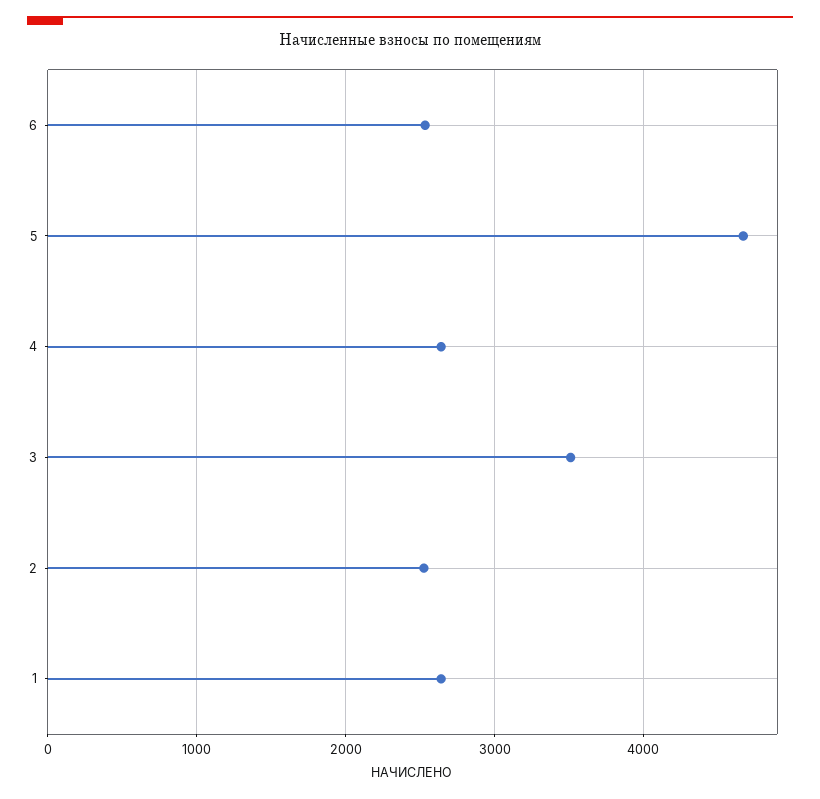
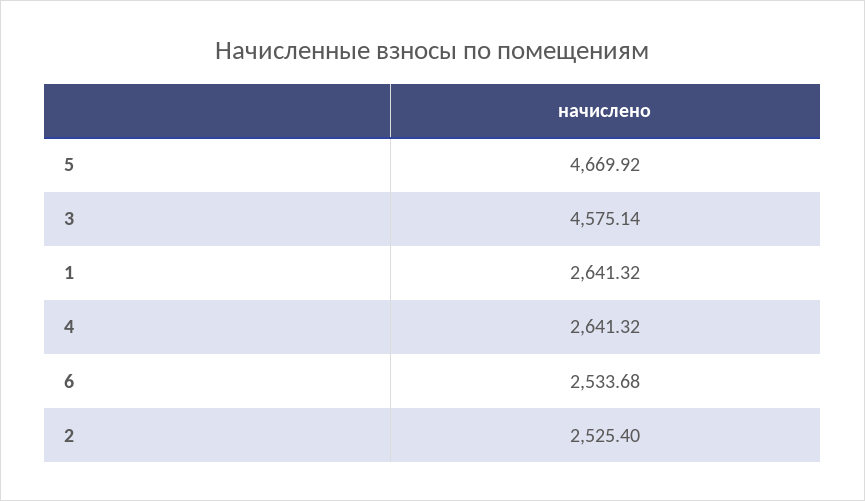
  {
    "6": 2533.68,
    "5": 4669.92,
    "4": 2641.32,
-   "3": 3500,
+   "3": 4575.14,
    "2": 2525.4,
    "1": 2641.32
  }

